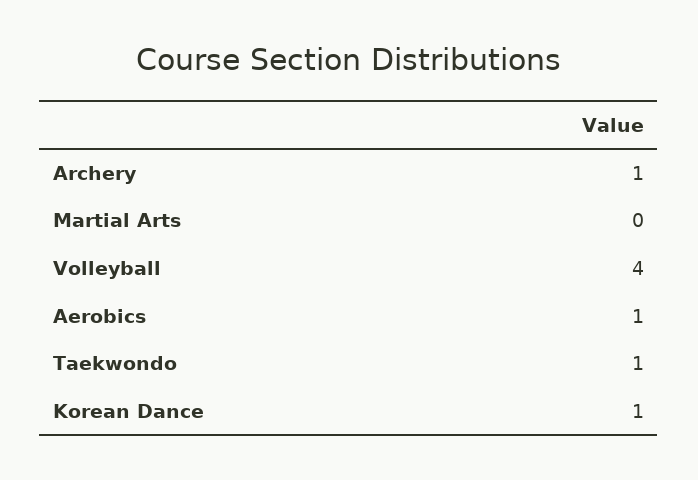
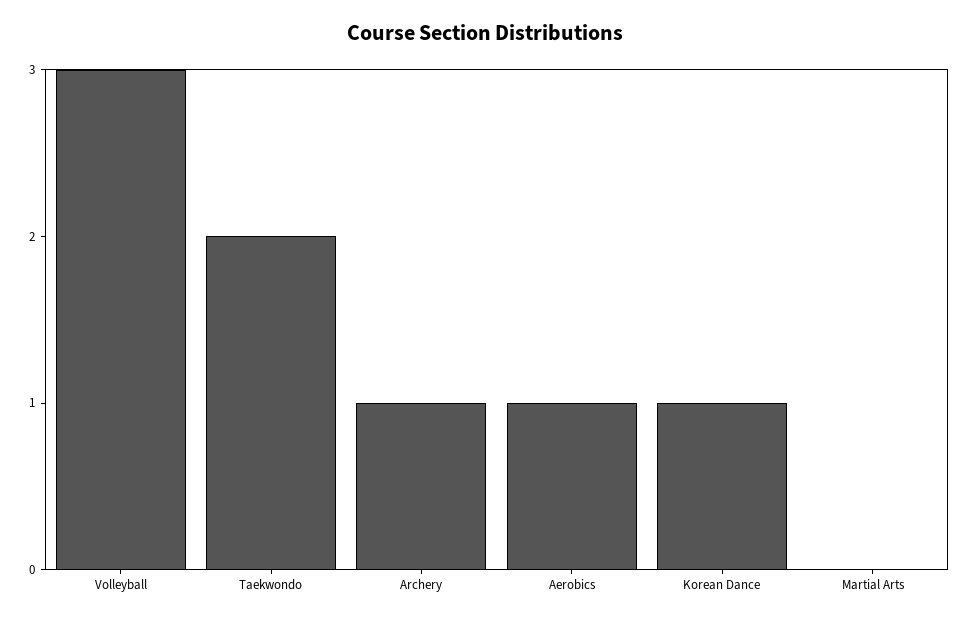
  {
    "Archery": 1,
    "Martial Arts": 0,
-   "Volleyball": 4,
+   "Volleyball": 3,
    "Aerobics": 1,
-   "Taekwondo": 1,
+   "Taekwondo": 2,
    "Korean Dance": 1
  }

